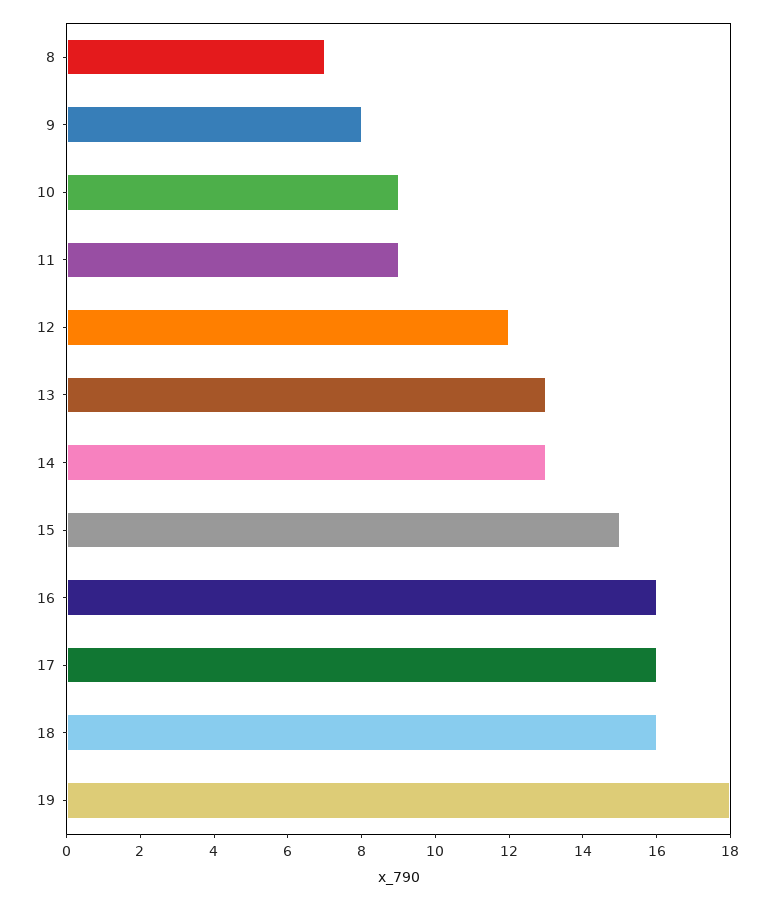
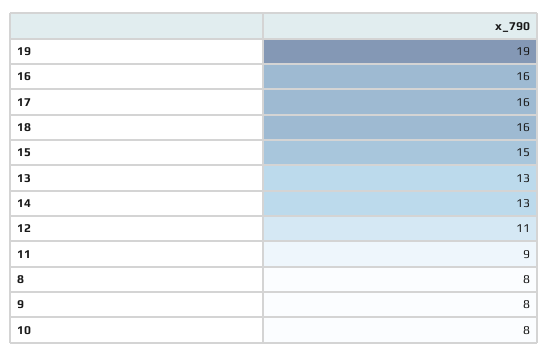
  {
-   "8": 7,
+   "8": 8,
    "9": 8,
-   "10": 9,
+   "10": 8,
    "11": 9,
-   "12": 12,
+   "12": 11,
    "13": 13,
    "14": 13,
    "15": 15,
    "16": 16,
    "17": 16,
    "18": 16,
-   "19": 18
+   "19": 19
  }

